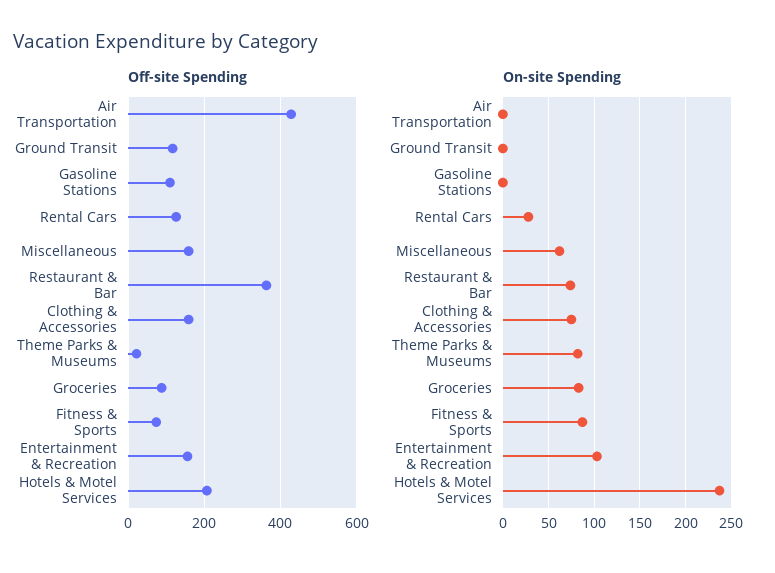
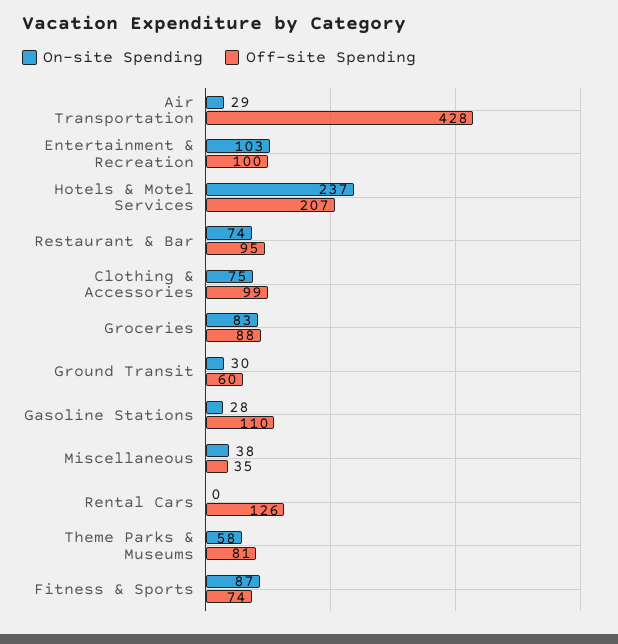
  {
    "Off-site Spending": {
      "Air Transportation": 428,
-     "Ground Transit": 120,
+     "Ground Transit": 60,
      "Gasoline Stations": 110,
      "Rental Cars": 126,
-     "Miscellaneous": 160,
+     "Miscellaneous": 35,
-     "Restaurant & Bar": 360,
+     "Restaurant & Bar": 95,
-     "Clothing & Accessories": 160,
+     "Clothing & Accessories": 99,
-     "Theme Parks & Museums": 20,
+     "Theme Parks & Museums": 81,
      "Groceries": 88,
      "Fitness & Sports": 74,
-     "Entertainment & Recreation": 160,
+     "Entertainment & Recreation": 100,
      "Hotels & Motel Services": 207
    },
    "On-site Spending": {
-     "Air Transportation": 0,
+     "Air Transportation": 29,
-     "Ground Transit": 0,
+     "Ground Transit": 30,
-     "Gasoline Stations": 0,
+     "Gasoline Stations": 28,
-     "Rental Cars": 30,
+     "Rental Cars": 0,
-     "Miscellaneous": 60,
+     "Miscellaneous": 38,
      "Restaurant & Bar": 74,
      "Clothing & Accessories": 75,
-     "Theme Parks & Museums": 80,
+     "Theme Parks & Museums": 58,
      "Groceries": 83,
      "Fitness & Sports": 87,
      "Entertainment & Recreation": 103,
      "Hotels & Motel Services": 237
    }
  }

